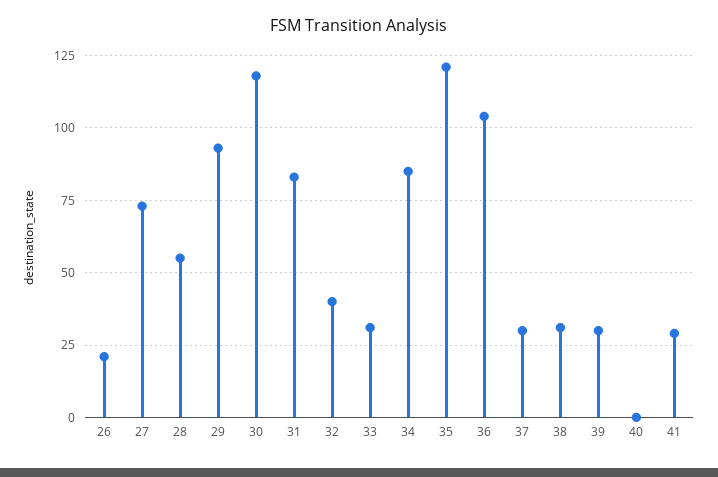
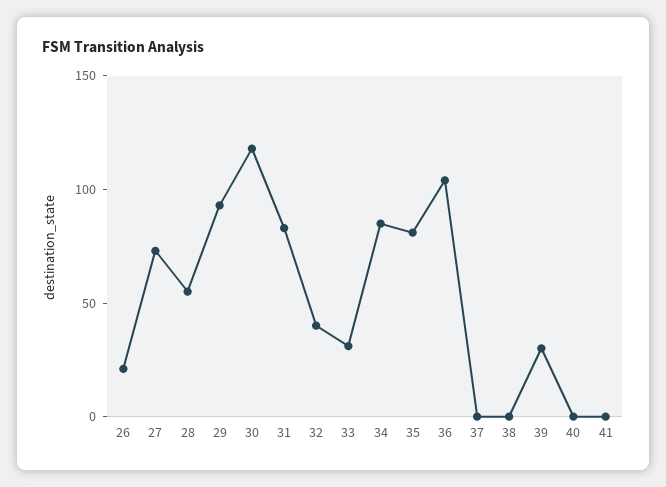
  {
    "26": 20,
    "27": 75,
    "28": 55,
    "29": 95,
    "30": 120,
    "31": 85,
    "32": 40,
    "33": 30,
    "34": 85,
-   "35": 120,
+   "35": 80,
    "36": 105,
-   "37": 30,
+   "37": 0,
-   "38": 30,
+   "38": 0,
    "39": 30,
    "40": 0,
-   "41": 30
+   "41": 0
  }

